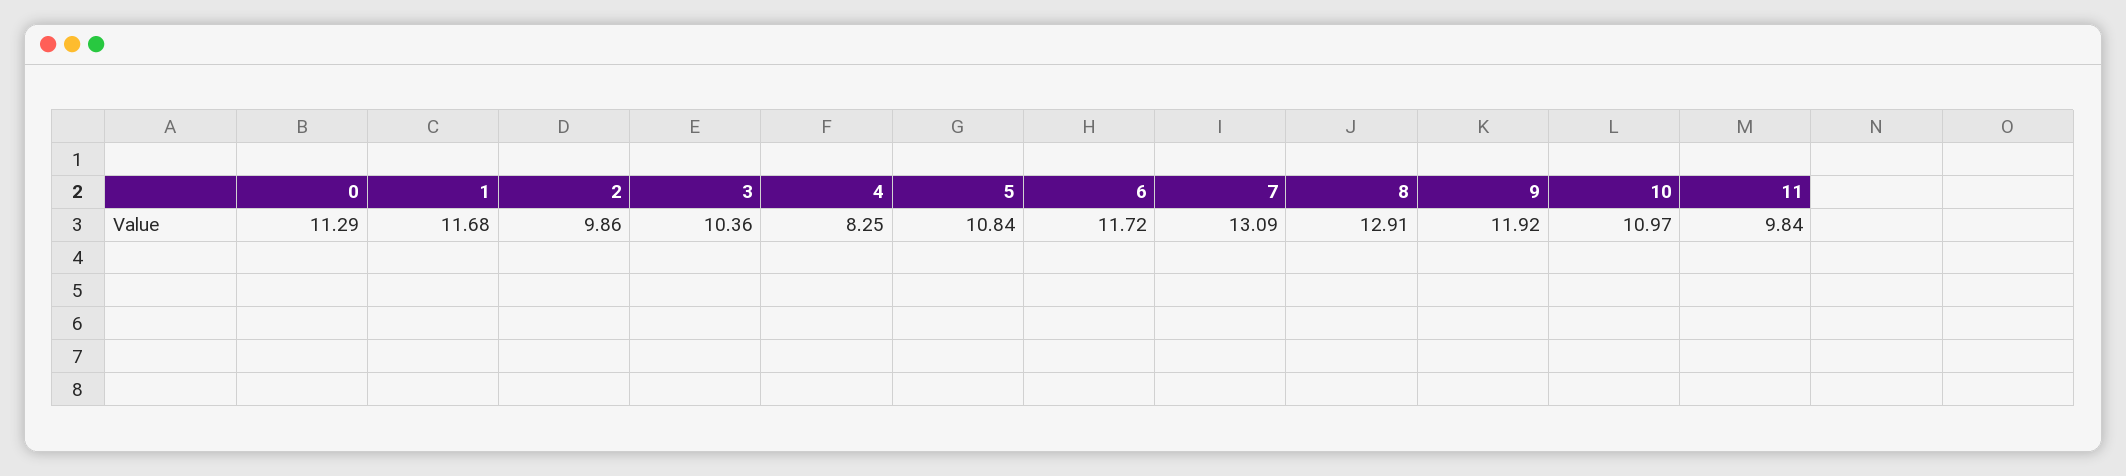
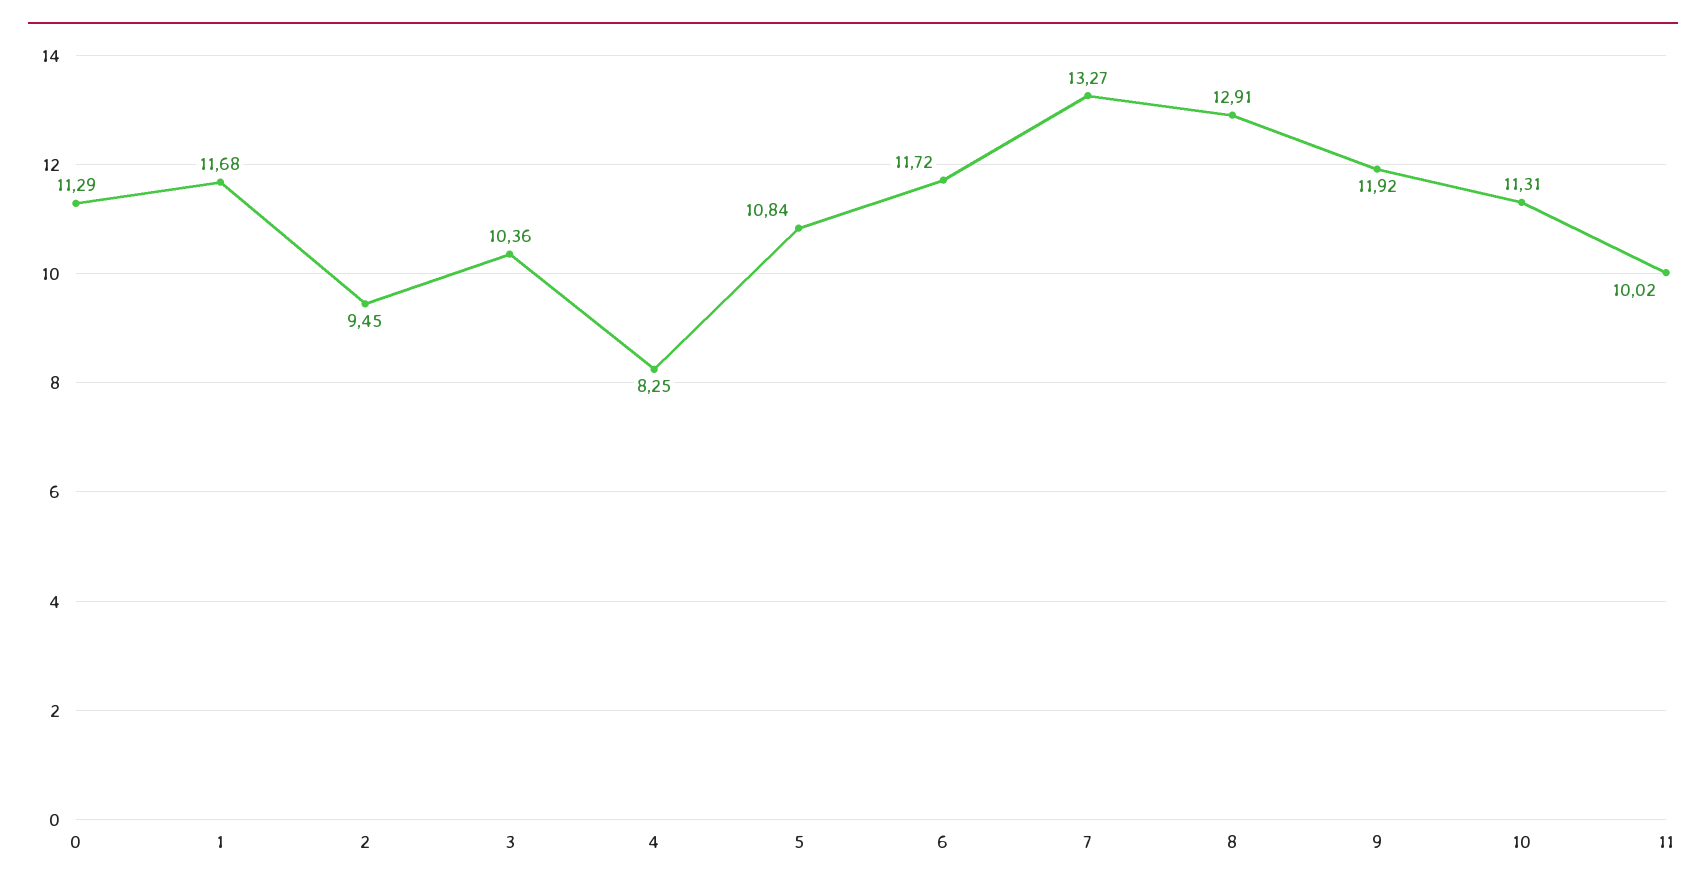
  {
    "0": 11.29,
    "1": 11.68,
-   "2": 9.86,
+   "2": 9.45,
    "3": 10.36,
    "4": 8.25,
    "5": 10.84,
    "6": 11.72,
-   "7": 13.09,
+   "7": 13.27,
    "8": 12.91,
    "9": 11.92,
-   "10": 10.97,
+   "10": 11.31,
-   "11": 9.84
+   "11": 10.02
  }

